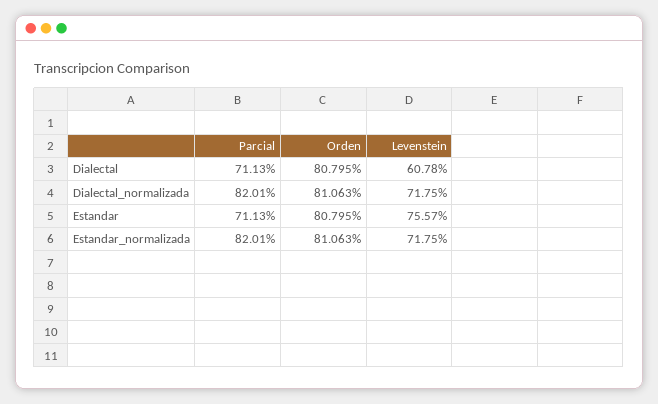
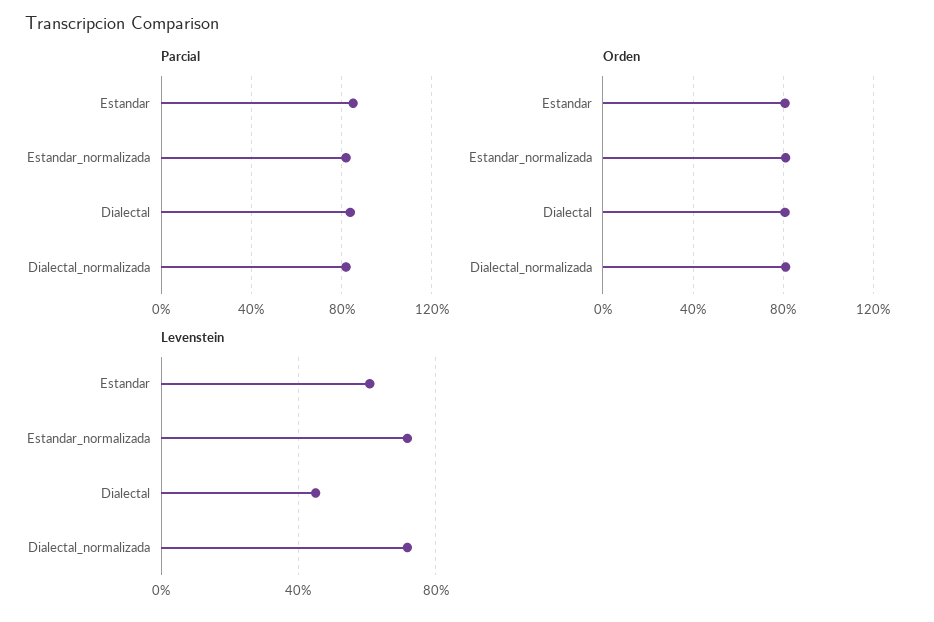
  {
    "Parcial": {
-     "Dialectal": 71.13,
+     "Dialectal": 85,
      "Dialectal_normalizada": 82.01,
-     "Estandar": 71.13,
+     "Estandar": 85,
      "Estandar_normalizada": 82.01
    },
    "Orden": {
      "Dialectal": 80.795,
      "Dialectal_normalizada": 81.063,
      "Estandar": 80.795,
      "Estandar_normalizada": 81.063
    },
    "Levenstein": {
-     "Dialectal": 60.78,
+     "Dialectal": 45,
      "Dialectal_normalizada": 71.75,
-     "Estandar": 75.57,
+     "Estandar": 60,
      "Estandar_normalizada": 71.75
    }
  }

